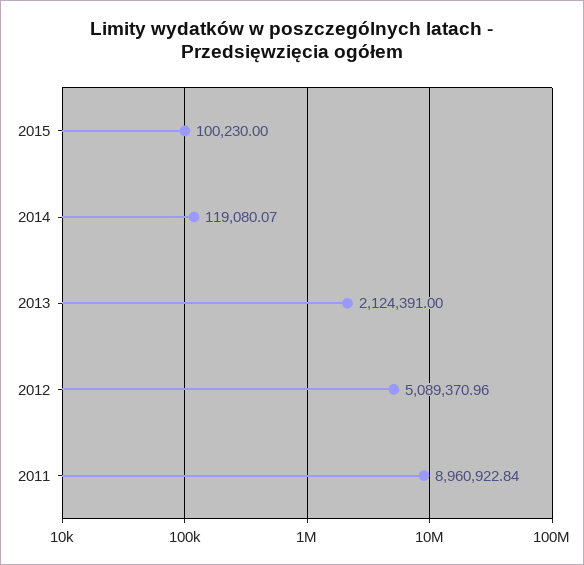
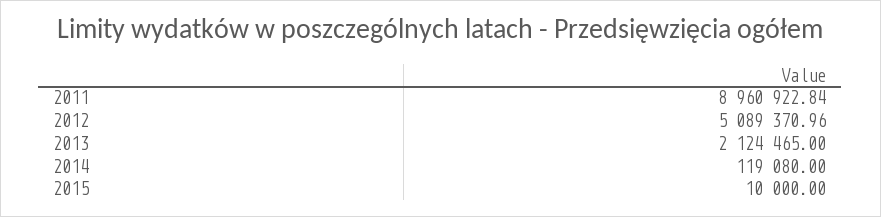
  {
-   "2015": 100230,
+   "2015": 10000,
-   "2014": 119080.07,
+   "2014": 119080,
-   "2013": 2124391,
+   "2013": 2124465,
    "2012": 5089370.96,
    "2011": 8960922.84
  }

